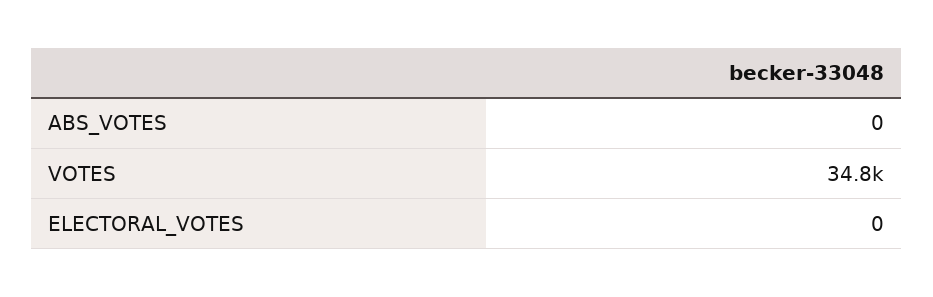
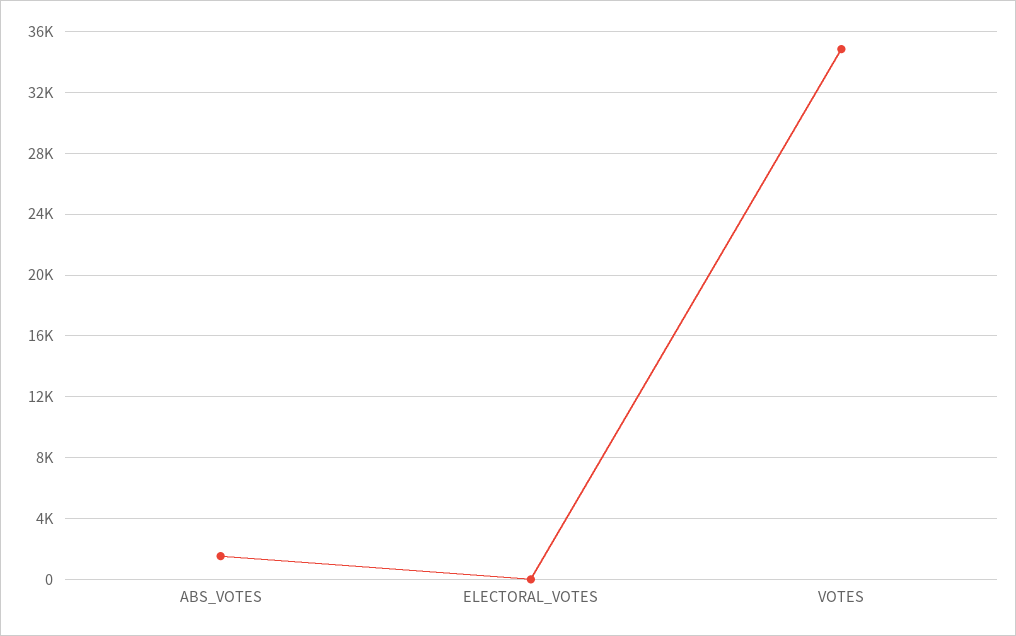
  {
-   "ABS_VOTES": 0,
+   "ABS_VOTES": 1500,
    "VOTES": 34800,
    "ELECTORAL_VOTES": 0
  }

